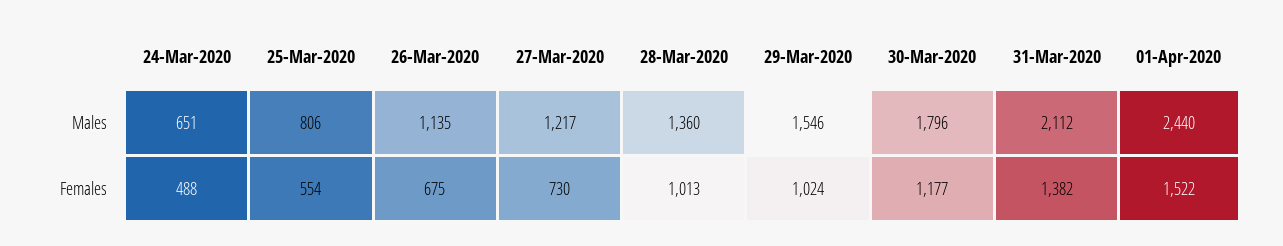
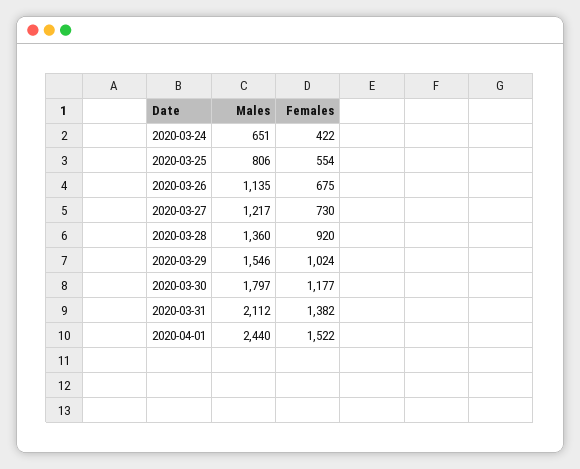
  {
    "24-Mar-2020": {
      "Males": 651,
-     "Females": 488
+     "Females": 422
    },
    "25-Mar-2020": {
      "Males": 806,
      "Females": 554
    },
    "26-Mar-2020": {
      "Males": 1135,
      "Females": 675
    },
    "27-Mar-2020": {
      "Males": 1217,
      "Females": 730
    },
    "28-Mar-2020": {
      "Males": 1360,
-     "Females": 1013
+     "Females": 920
    },
    "29-Mar-2020": {
      "Males": 1546,
      "Females": 1024
    },
    "30-Mar-2020": {
-     "Males": 1796,
+     "Males": 1797,
      "Females": 1177
    },
    "31-Mar-2020": {
      "Males": 2112,
      "Females": 1382
    },
    "01-Apr-2020": {
      "Males": 2440,
      "Females": 1522
    }
  }

